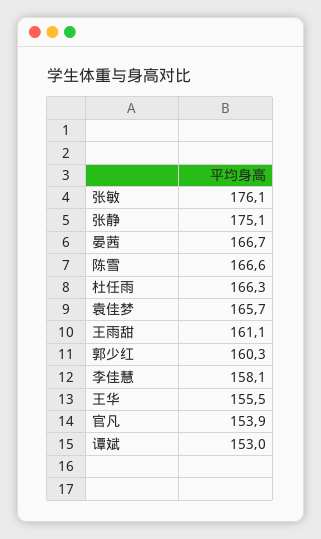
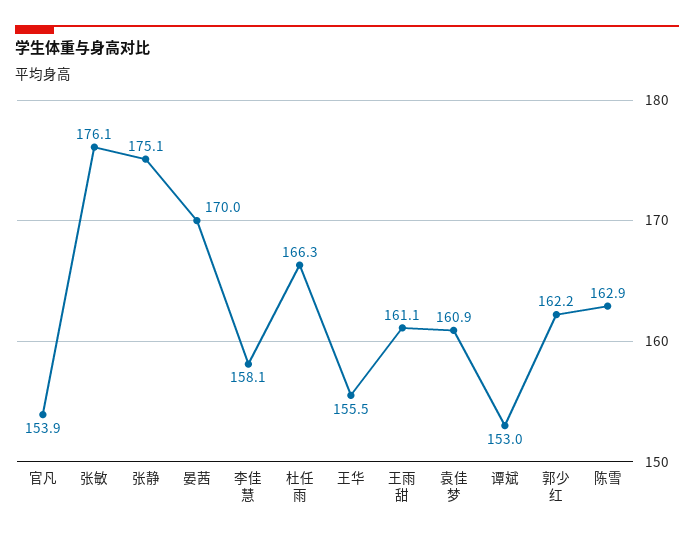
  {
    "张敏": 176.1,
    "张静": 175.1,
-   "晏茜": 166.7,
+   "晏茜": 170,
-   "陈雪": 166.6,
+   "陈雪": 162.9,
    "杜任雨": 166.3,
-   "袁佳梦": 165.7,
+   "袁佳梦": 160.9,
    "王雨甜": 161.1,
-   "郭少红": 160.3,
+   "郭少红": 162.2,
    "李佳慧": 158.1,
    "王华": 155.5,
    "官凡": 153.9,
    "谭斌": 153
  }

